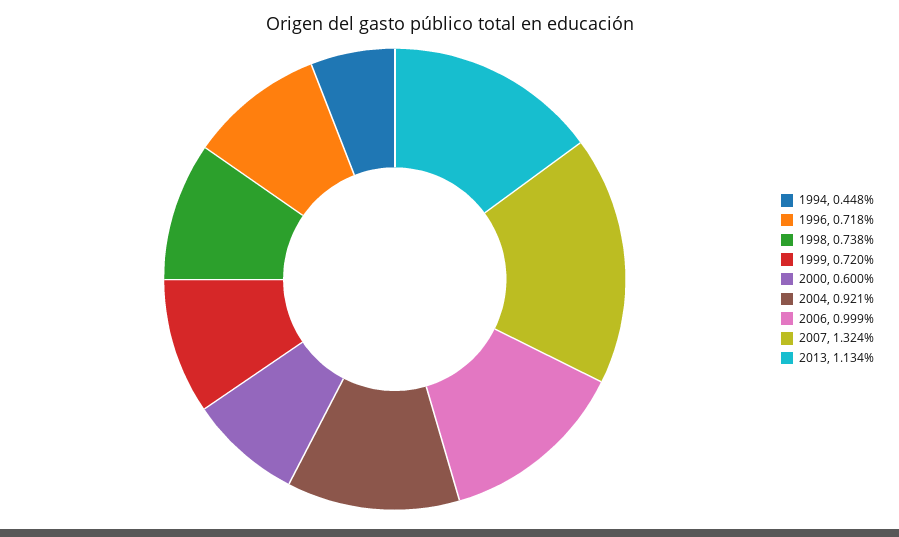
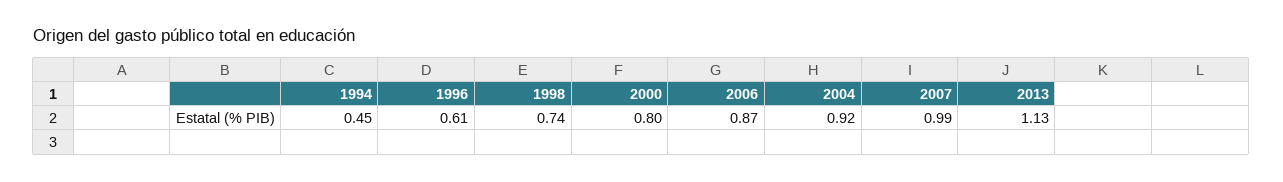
  {
    "1994": 0.448,
-   "1996": 0.718,
+   "1996": 0.61,
    "1998": 0.738,
-   "1999": 0.72,
-   "2000": 0.6,
+   "2000": 0.8,
    "2004": 0.921,
-   "2006": 0.999,
+   "2006": 0.87,
-   "2007": 1.324,
+   "2007": 0.99,
    "2013": 1.134
  }

